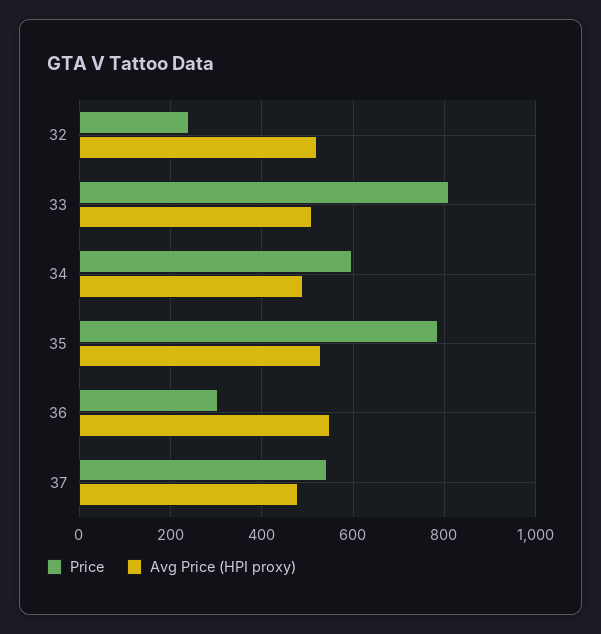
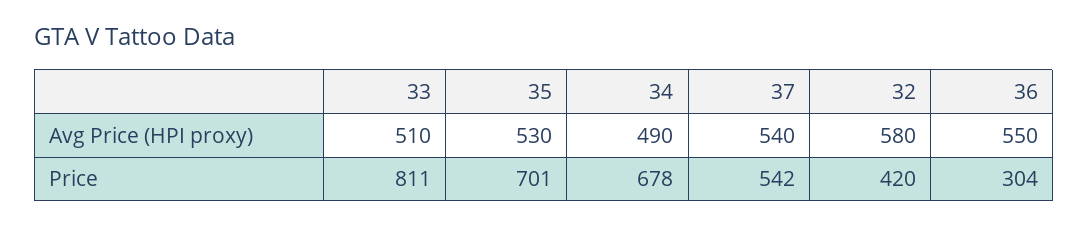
  {
    "Price": {
-     "32": 240,
+     "32": 420,
      "33": 811,
-     "34": 600,
+     "34": 678,
-     "35": 780,
+     "35": 701,
      "36": 304,
      "37": 542
    },
    "Avg Price (HPI proxy)": {
-     "32": 520,
+     "32": 580,
      "33": 510,
      "34": 490,
      "35": 530,
      "36": 550,
-     "37": 480
+     "37": 540
    }
  }

